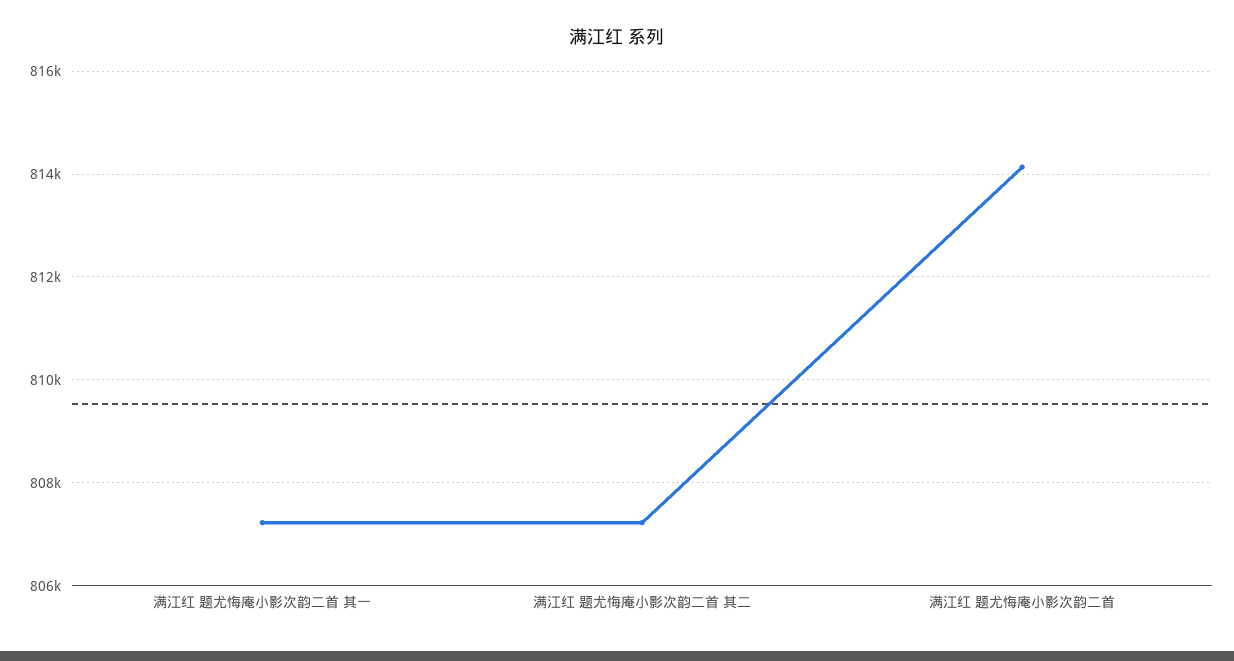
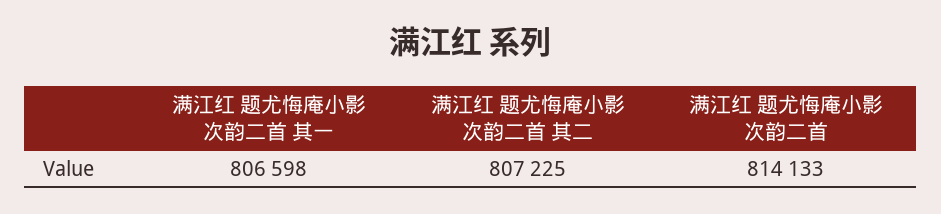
  {
-   "满江红 题尤悔庵小影次韵二首 其一": 807200,
+   "满江红 题尤悔庵小影次韵二首 其一": 806598,
    "满江红 题尤悔庵小影次韵二首 其二": 807225,
    "满江红 题尤悔庵小影次韵二首": 814133
  }

